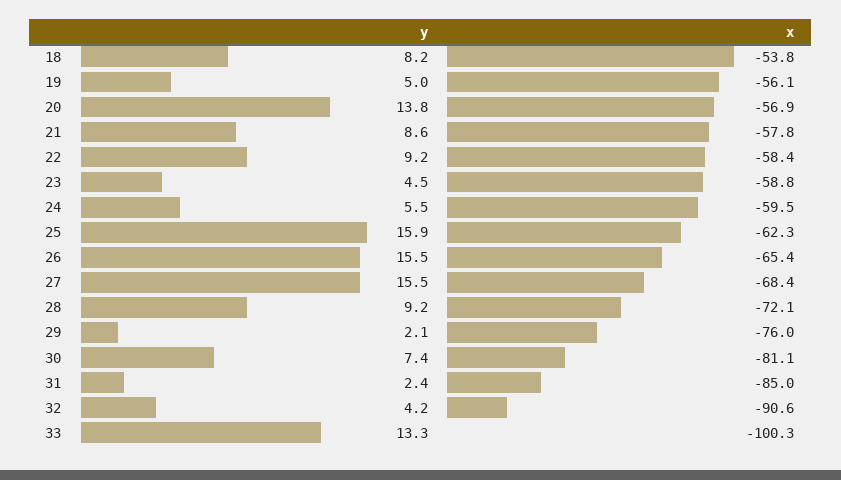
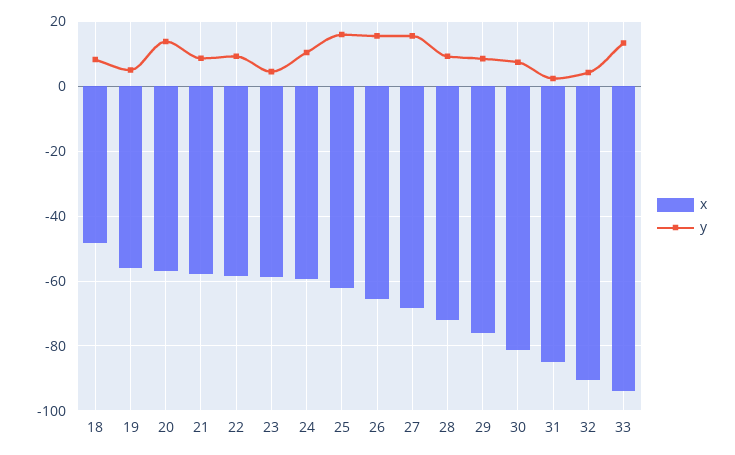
  {
    "y": {
      "18": 8.2,
      "19": 5,
      "20": 13.8,
      "21": 8.6,
      "22": 9.2,
      "23": 4.5,
-     "24": 5.5,
+     "24": 10,
      "25": 15.9,
      "26": 15.5,
      "27": 15.5,
      "28": 9.2,
-     "29": 2.1,
+     "29": 8,
      "30": 7.4,
      "31": 2.4,
      "32": 4.2,
      "33": 13.3
    },
    "x": {
-     "18": -53.8,
+     "18": -48,
      "19": -56.1,
      "20": -56.9,
      "21": -57.8,
      "22": -58.4,
      "23": -58.8,
      "24": -59.5,
      "25": -62.3,
      "26": -65.4,
      "27": -68.4,
      "28": -72.1,
      "29": -76,
      "30": -81.1,
      "31": -85,
      "32": -90.6,
-     "33": -100.3
+     "33": -94
    }
  }

